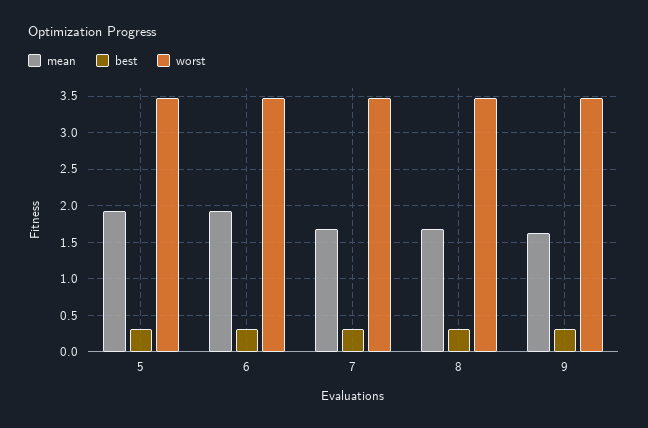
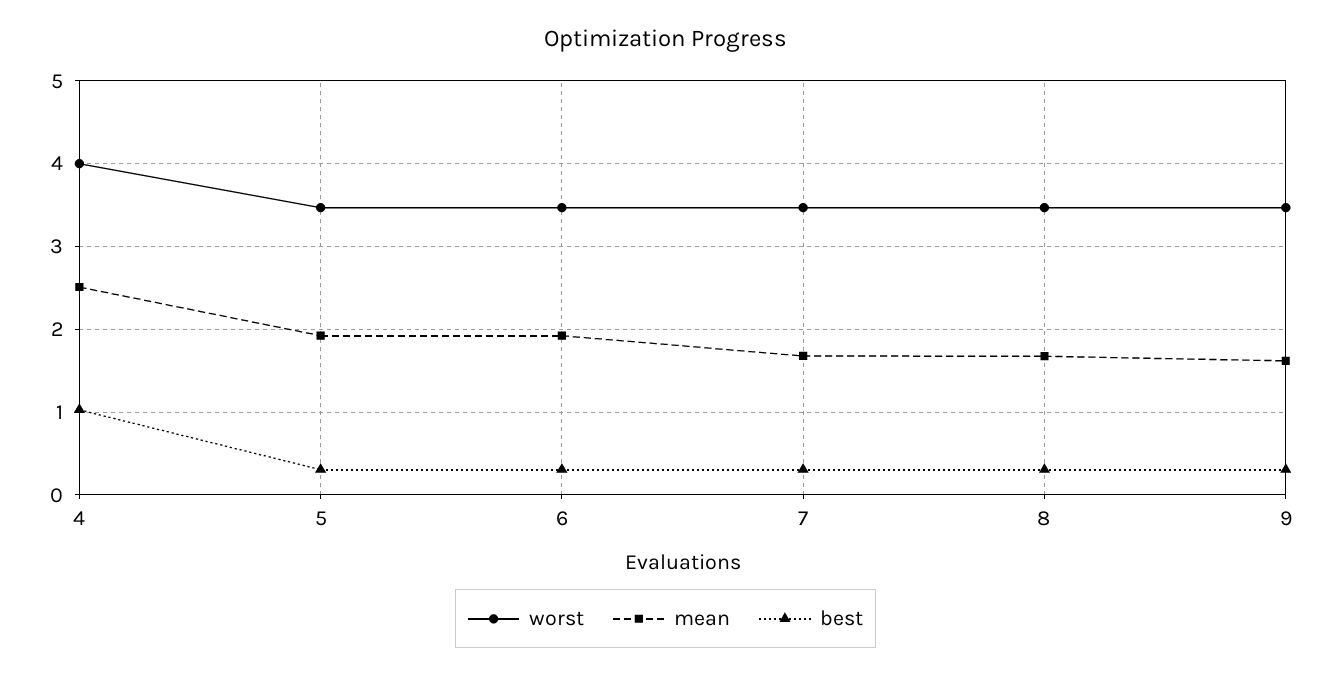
  {
    "mean": {
      "5": 1.9,
      "6": 1.9,
      "7": 1.7,
      "8": 1.7,
-     "9": 1.6
+     "9": 1.6,
+     "4": 2.5
    },
    "best": {
      "5": 0.3,
      "6": 0.3,
      "7": 0.3,
      "8": 0.3,
-     "9": 0.3
+     "9": 0.3,
+     "4": 1
    },
    "worst": {
      "5": 3.5,
      "6": 3.5,
      "7": 3.5,
      "8": 3.5,
-     "9": 3.5
+     "9": 3.5,
+     "4": 4
    }
  }

